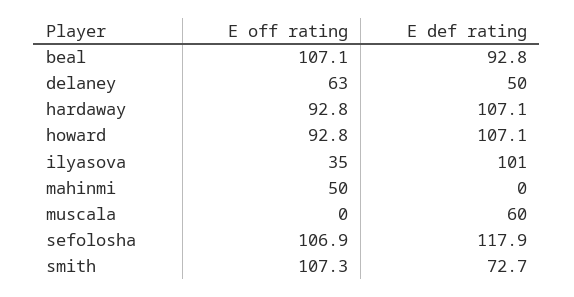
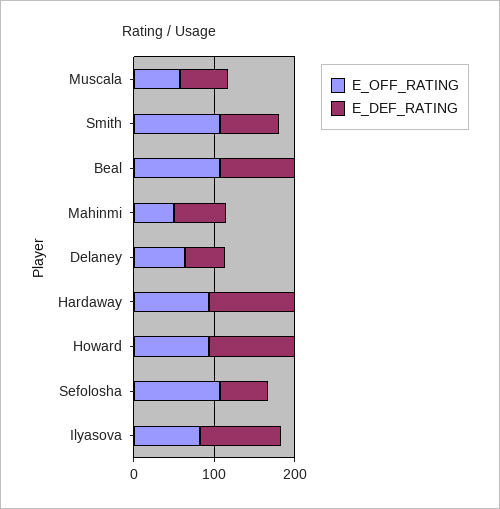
  {
    "E off rating": {
      "beal": 107.1,
      "delaney": 63,
      "hardaway": 92.8,
      "howard": 92.8,
-     "ilyasova": 35,
+     "ilyasova": 80,
      "mahinmi": 50,
-     "muscala": 0,
+     "muscala": 60,
      "sefolosha": 106.9,
      "smith": 107.3
    },
    "E def rating": {
      "beal": 92.8,
      "delaney": 50,
      "hardaway": 107.1,
      "howard": 107.1,
      "ilyasova": 101,
-     "mahinmi": 0,
+     "mahinmi": 60,
      "muscala": 60,
-     "sefolosha": 117.9,
+     "sefolosha": 60,
      "smith": 72.7
    }
  }

